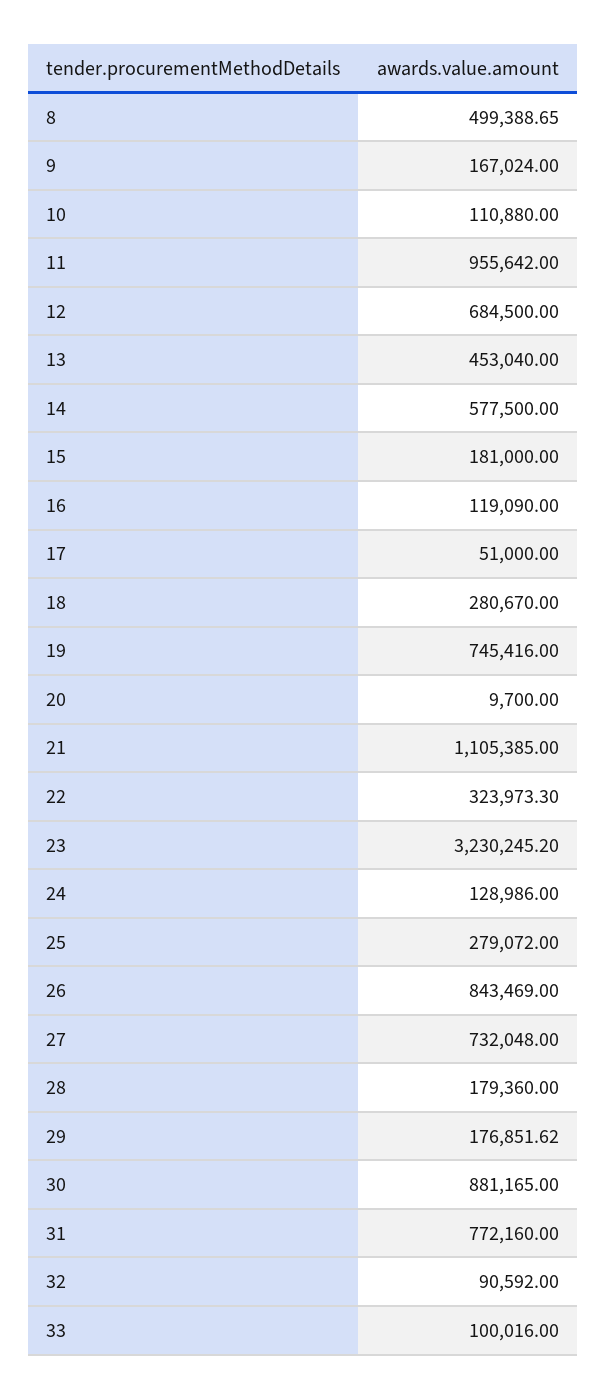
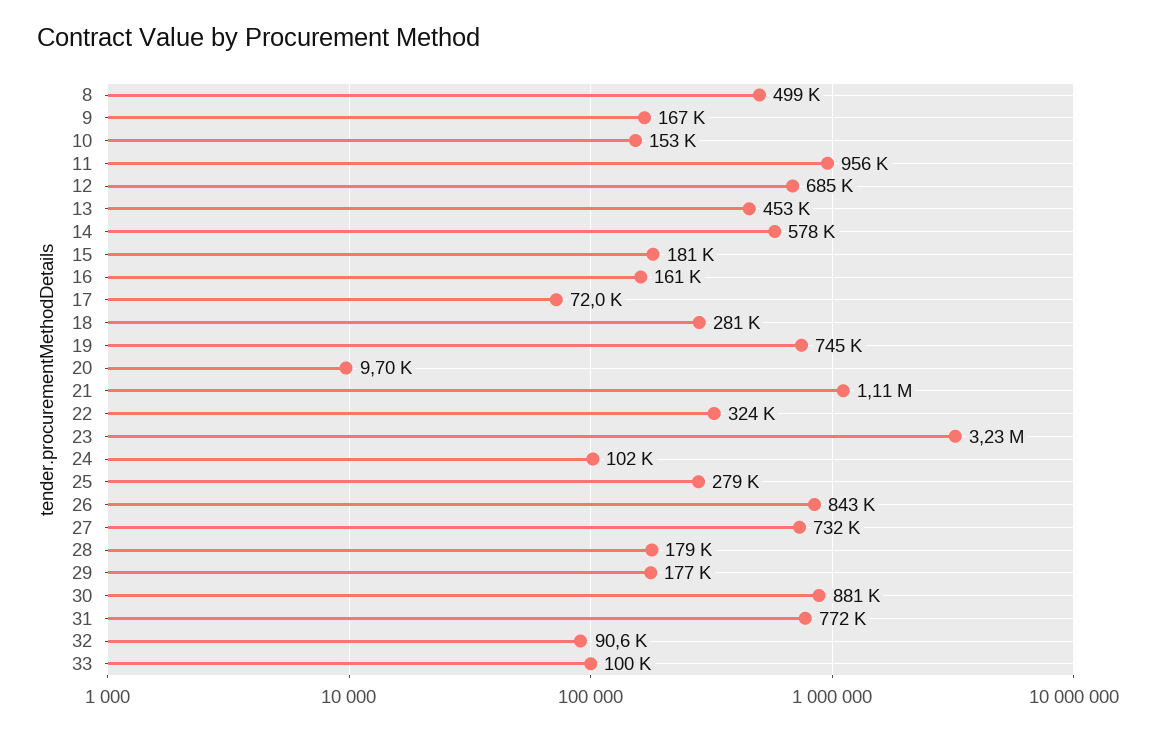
  {
    "8": 499388.65,
    "9": 167024,
-   "10": 110880,
+   "10": 153000,
    "11": 955642,
    "12": 684500,
    "13": 453040,
    "14": 577500,
    "15": 181000,
-   "16": 119090,
+   "16": 161000,
-   "17": 51000,
+   "17": 72000,
    "18": 280670,
    "19": 745416,
    "20": 9700,
    "21": 1105385,
    "22": 323973.3,
    "23": 3230245.2,
-   "24": 128986,
+   "24": 102000,
    "25": 279072,
    "26": 843469,
    "27": 732048,
    "28": 179360,
    "29": 176851.62,
    "30": 881165,
    "31": 772160,
    "32": 90592,
    "33": 100016
  }

